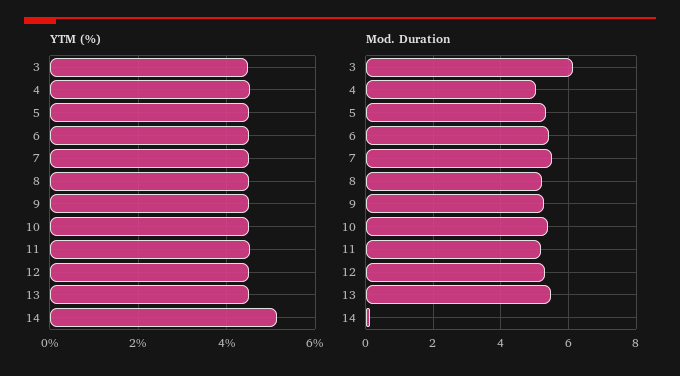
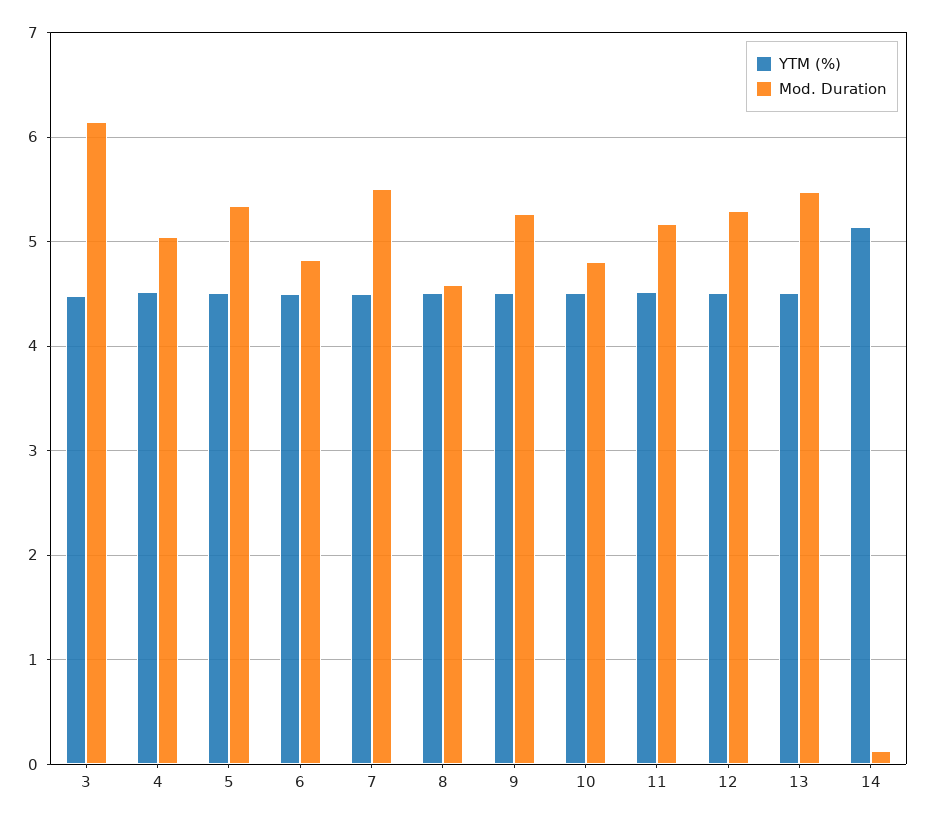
  {
    "YTM (%)": {
      "3": 4.5,
      "4": 4.5,
      "5": 4.5,
      "6": 4.5,
      "7": 4.5,
      "8": 4.5,
      "9": 4.5,
      "10": 4.5,
      "11": 4.5,
      "12": 4.5,
      "13": 4.5,
      "14": 5.1
    },
    "Mod. Duration": {
      "3": 6.1,
      "4": 5,
      "5": 5.3,
-     "6": 5.4,
+     "6": 4.8,
      "7": 5.5,
-     "8": 5.2,
+     "8": 4.6,
      "9": 5.3,
-     "10": 5.4,
+     "10": 4.8,
      "11": 5.2,
      "12": 5.3,
      "13": 5.5,
      "14": 0.1
    }
  }

